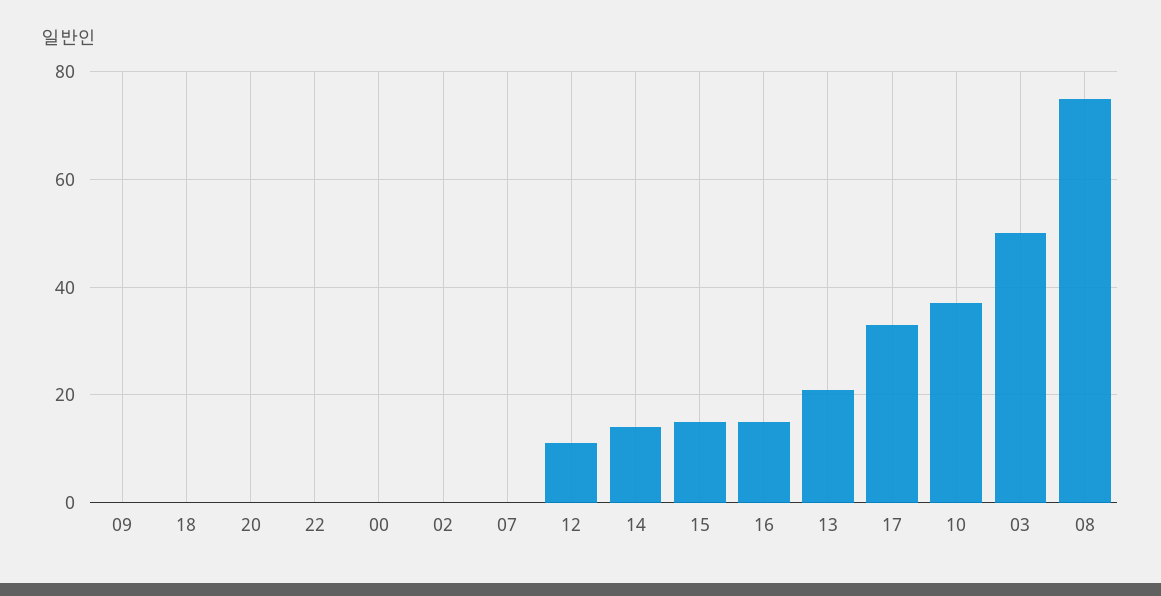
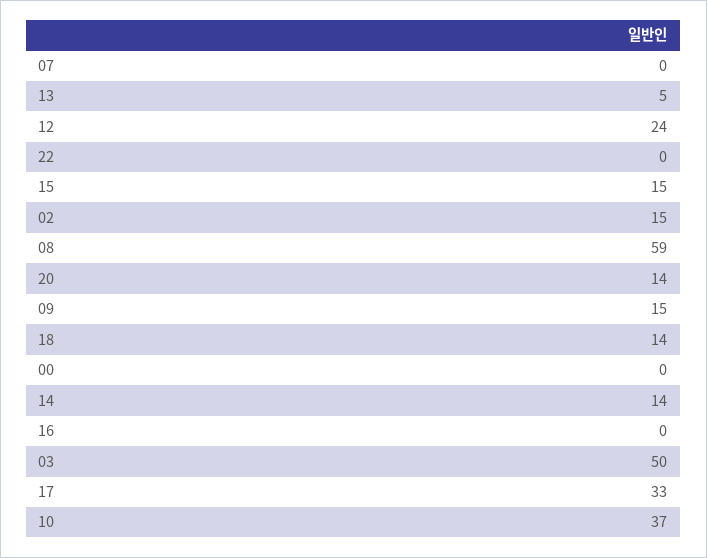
  {
-   "09": 0,
+   "09": 15,
-   "18": 0,
+   "18": 14,
-   "20": 0,
+   "20": 14,
    "22": 0,
    "00": 0,
-   "02": 0,
+   "02": 15,
    "07": 0,
-   "12": 10,
+   "12": 24,
    "14": 14,
    "15": 15,
-   "16": 15,
+   "16": 0,
-   "13": 20,
+   "13": 5,
    "17": 33,
    "10": 37,
    "03": 50,
-   "08": 75
+   "08": 59
  }

